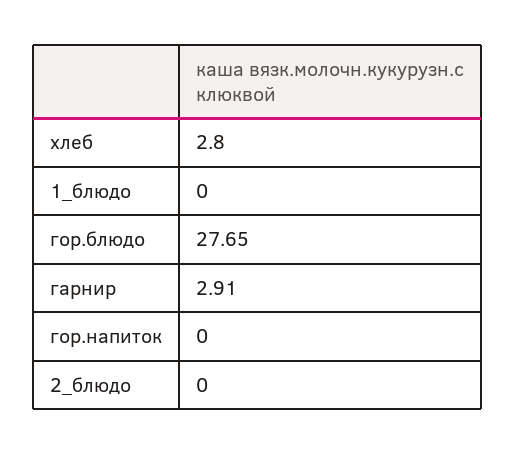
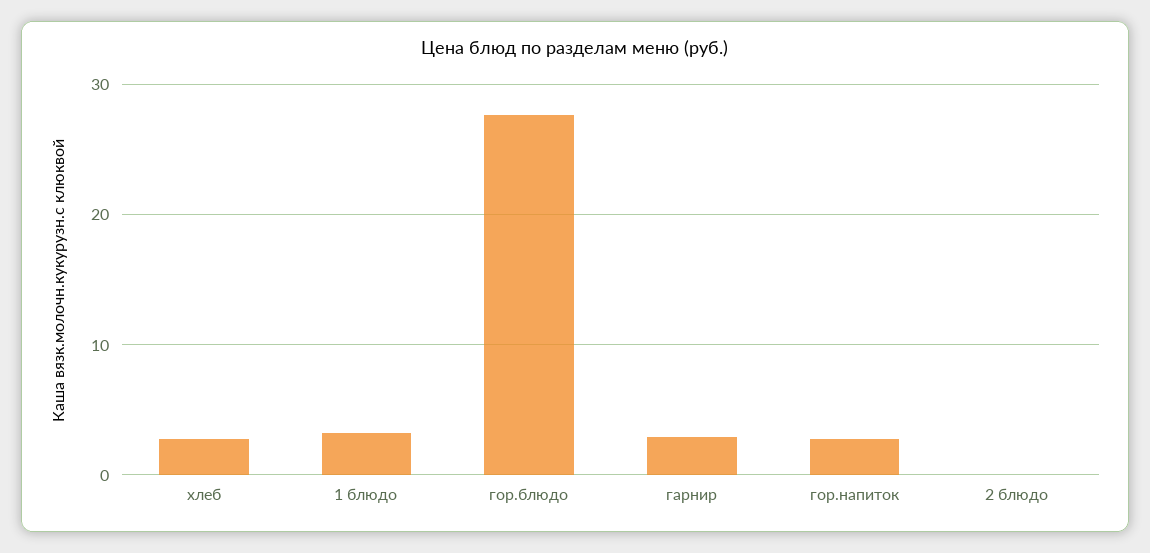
  {
    "хлеб": 2.8,
-   "1_блюдо": 0,
+   "1_блюдо": 3,
    "гор.блюдо": 27.65,
    "гарнир": 2.91,
-   "гор.напиток": 0,
+   "гор.напиток": 3,
    "2_блюдо": 0
  }

